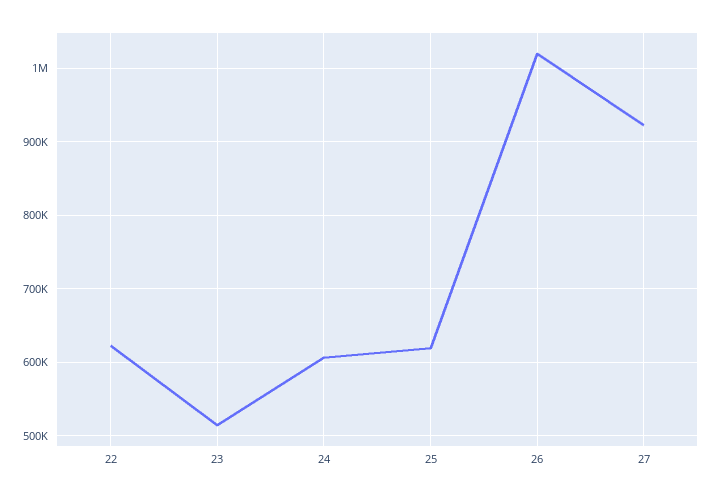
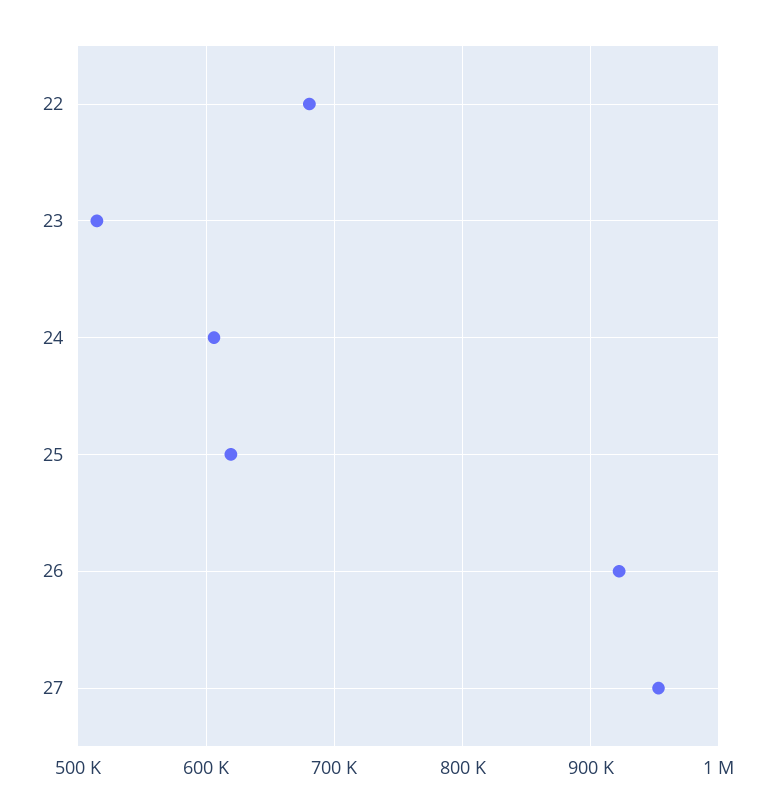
  {
-   "22": 620000,
+   "22": 680000,
    "23": 510000,
    "24": 610000,
    "25": 620000,
-   "26": 1020000,
+   "26": 920000,
-   "27": 920000
+   "27": 950000
  }

